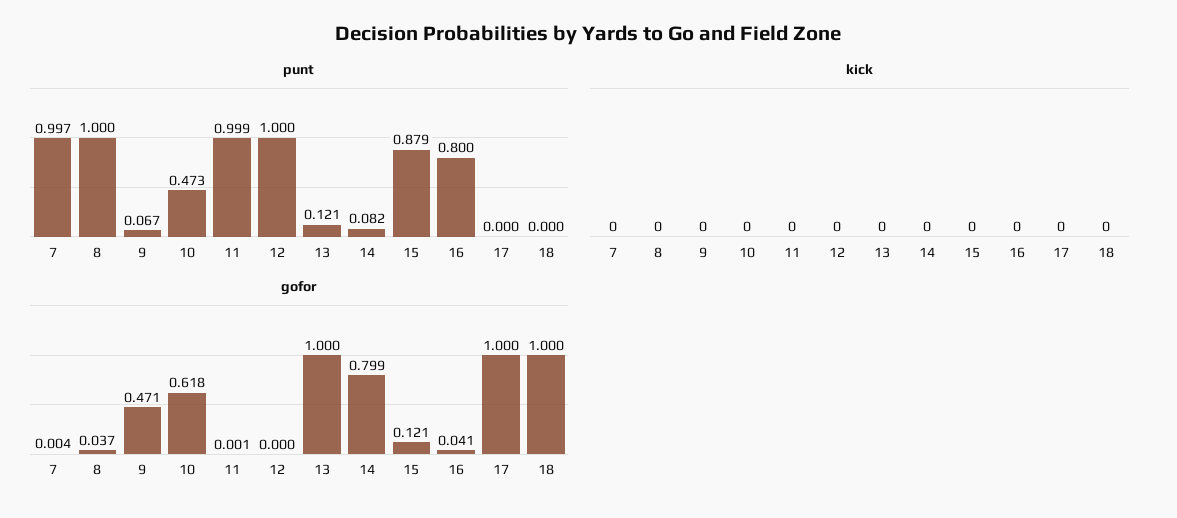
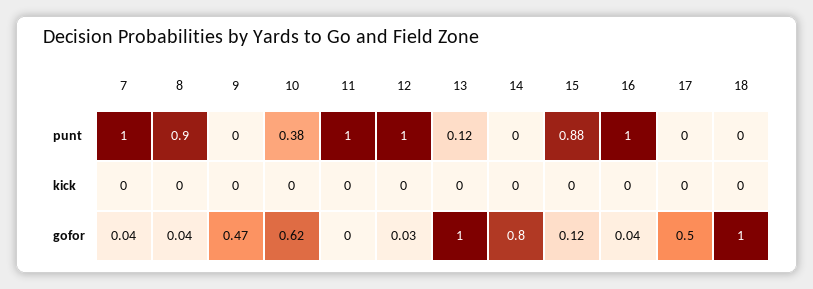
  {
    "punt": {
      "7": 0.997,
-     "8": 1,
+     "8": 0.9,
-     "9": 0.067,
+     "9": 0,
-     "10": 0.473,
+     "10": 0.38,
      "11": 0.999,
      "12": 1,
      "13": 0.121,
-     "14": 0.082,
+     "14": 0,
      "15": 0.879,
-     "16": 0.8,
+     "16": 1,
      "17": 0,
      "18": 0
    },
    "kick": {
      "7": 0,
      "8": 0,
      "9": 0,
      "10": 0,
      "11": 0,
      "12": 0,
      "13": 0,
      "14": 0,
      "15": 0,
      "16": 0,
      "17": 0,
      "18": 0
    },
    "gofor": {
-     "7": 0.004,
+     "7": 0.04,
      "8": 0.037,
      "9": 0.471,
      "10": 0.618,
      "11": 0.001,
-     "12": 0,
+     "12": 0.03,
      "13": 1,
      "14": 0.799,
      "15": 0.121,
      "16": 0.041,
-     "17": 1,
+     "17": 0.5,
      "18": 1
    }
  }

